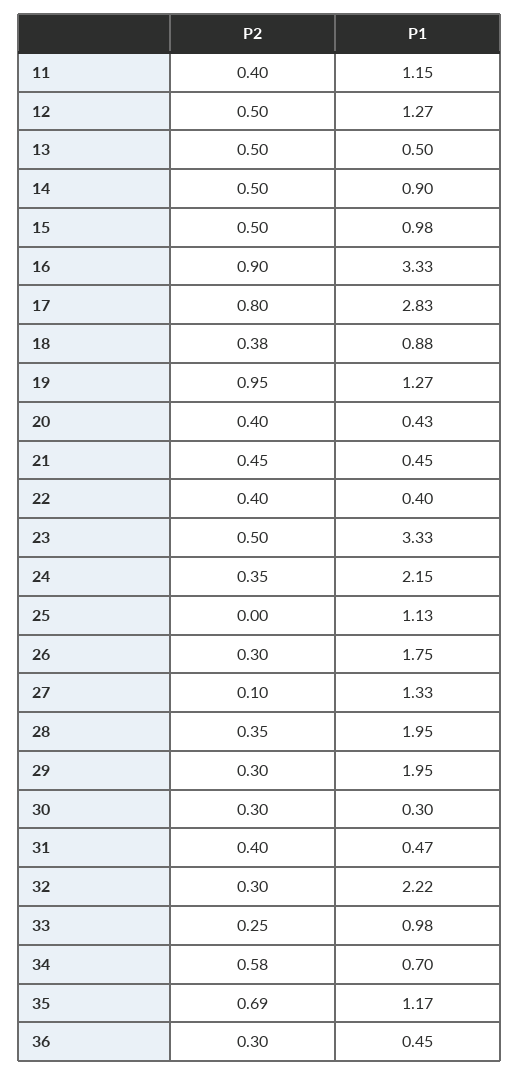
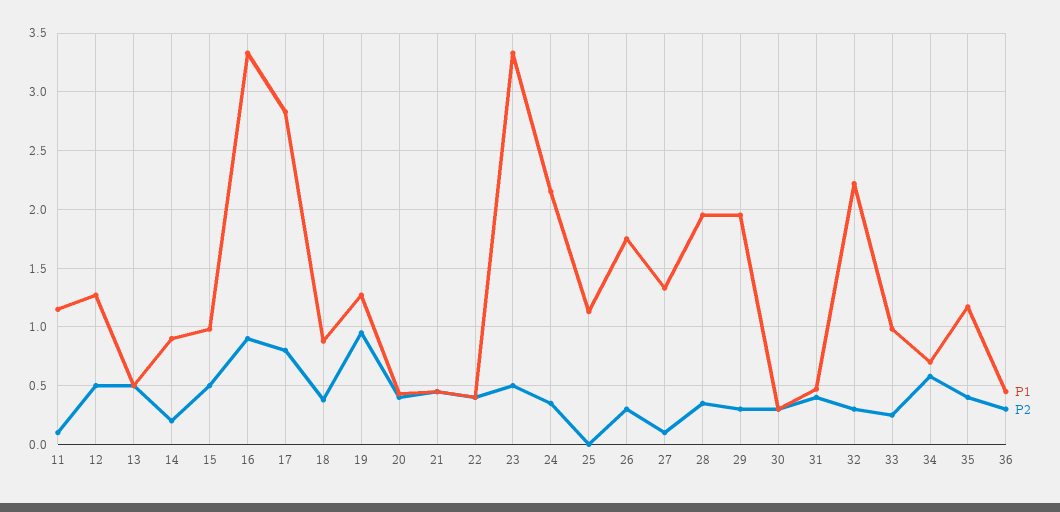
  {
    "P2": {
-     "11": 0.4,
+     "11": 0.1,
      "12": 0.5,
      "13": 0.5,
-     "14": 0.5,
+     "14": 0.2,
      "15": 0.5,
      "16": 0.9,
      "17": 0.8,
      "18": 0.38,
      "19": 0.95,
      "20": 0.4,
      "21": 0.45,
      "22": 0.4,
      "23": 0.5,
      "24": 0.35,
      "25": 0,
      "26": 0.3,
      "27": 0.1,
      "28": 0.35,
      "29": 0.3,
      "30": 0.3,
      "31": 0.4,
      "32": 0.3,
      "33": 0.25,
      "34": 0.58,
-     "35": 0.69,
+     "35": 0.4,
      "36": 0.3
    },
    "P1": {
      "11": 1.15,
      "12": 1.27,
      "13": 0.5,
      "14": 0.9,
      "15": 0.98,
      "16": 3.33,
      "17": 2.83,
      "18": 0.88,
      "19": 1.27,
      "20": 0.43,
      "21": 0.45,
      "22": 0.4,
      "23": 3.33,
      "24": 2.15,
      "25": 1.13,
      "26": 1.75,
      "27": 1.33,
      "28": 1.95,
      "29": 1.95,
      "30": 0.3,
      "31": 0.47,
      "32": 2.22,
      "33": 0.98,
      "34": 0.7,
      "35": 1.17,
      "36": 0.45
    }
  }

